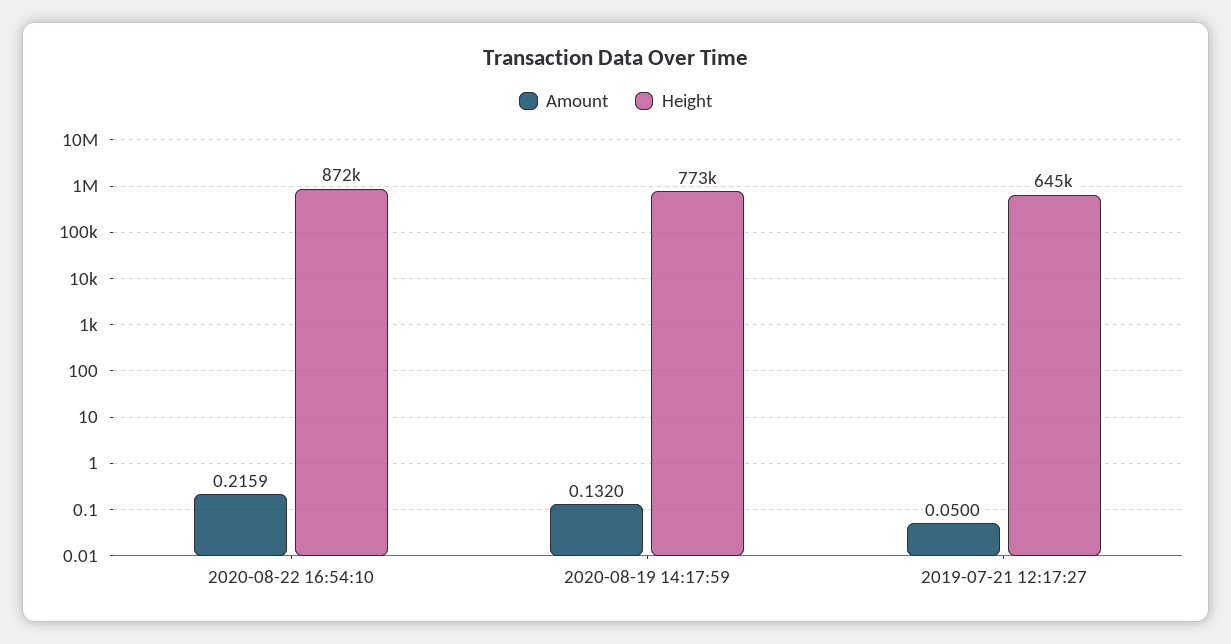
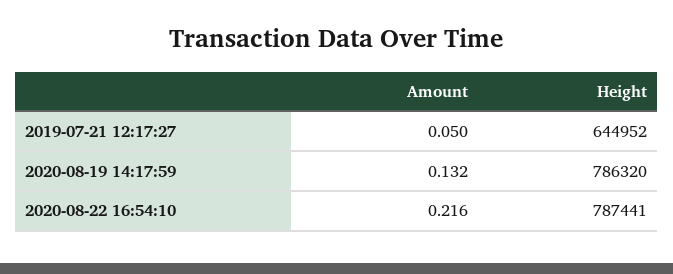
  {
    "Amount": {
      "2020-08-22 16:54:10": 0.2159,
      "2020-08-19 14:17:59": 0.132,
      "2019-07-21 12:17:27": 0.05
    },
    "Height": {
-     "2020-08-22 16:54:10": 872000,
+     "2020-08-22 16:54:10": 787441,
-     "2020-08-19 14:17:59": 773000,
+     "2020-08-19 14:17:59": 786320,
      "2019-07-21 12:17:27": 644952
    }
  }

